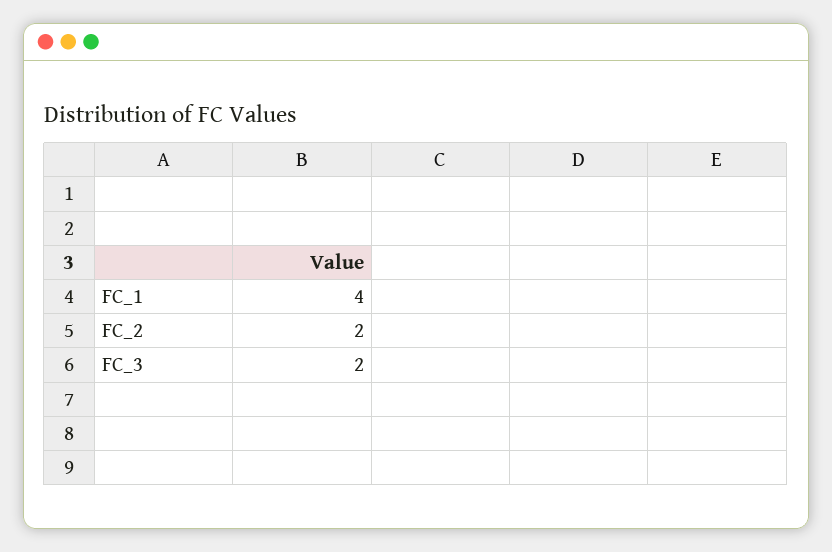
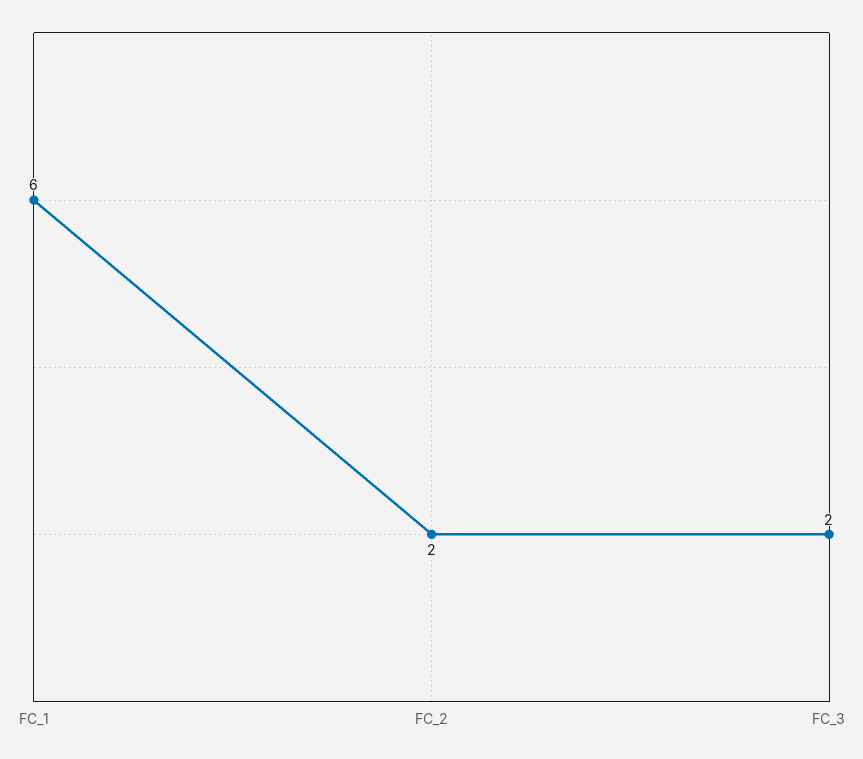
  {
-   "FC_1": 4,
+   "FC_1": 6,
    "FC_2": 2,
    "FC_3": 2
  }

